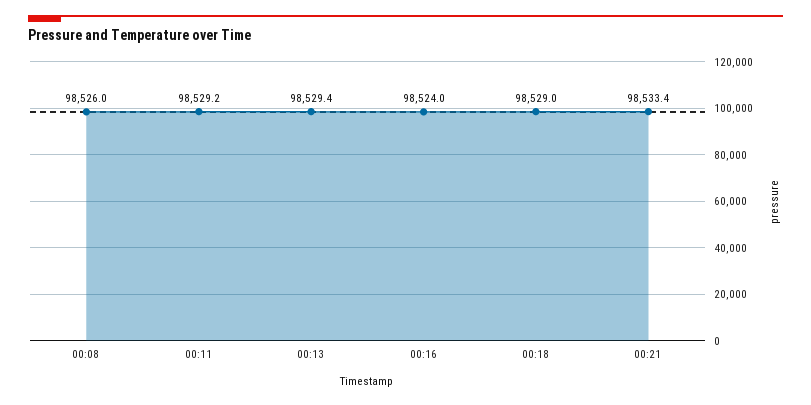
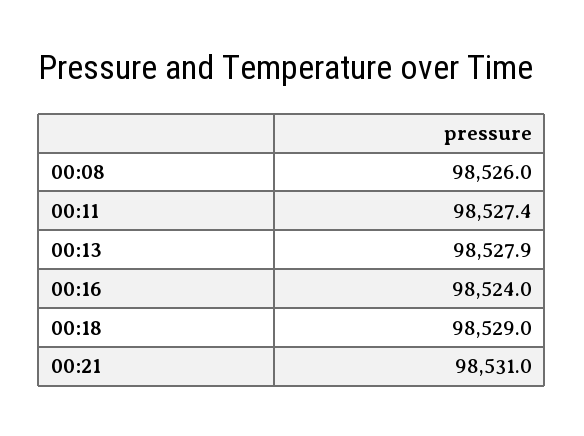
  {
    "00:08": 98526,
-   "00:11": 98529.2,
+   "00:11": 98527.4,
-   "00:13": 98529.4,
+   "00:13": 98527.9,
    "00:16": 98524,
    "00:18": 98529,
-   "00:21": 98533.4
+   "00:21": 98531
  }

